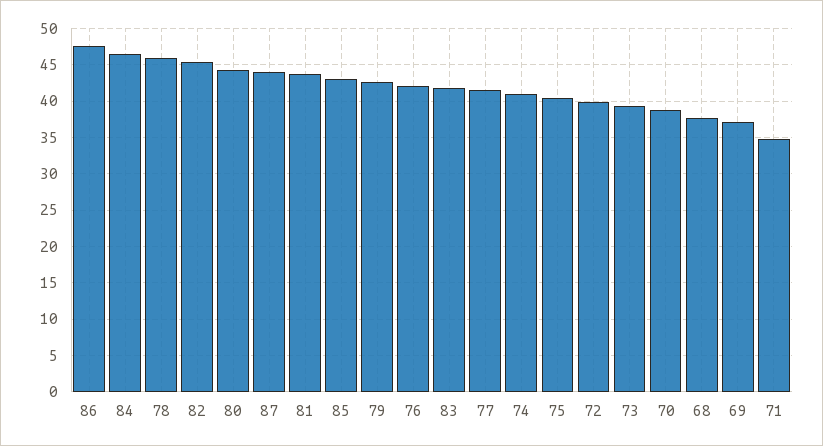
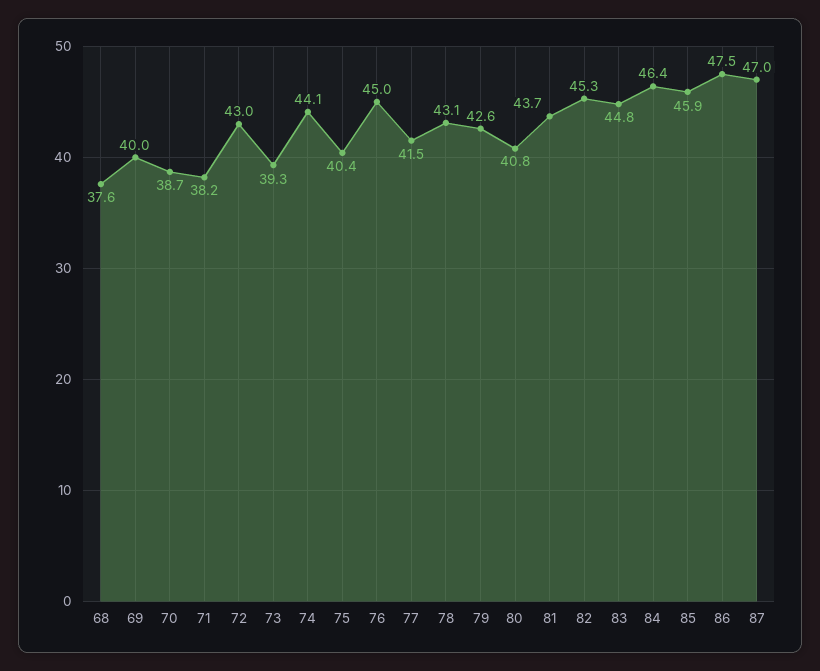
  {
    "86": 47.5,
    "84": 46.4,
-   "78": 46,
+   "78": 43.1,
    "82": 45.3,
-   "80": 44,
+   "80": 40.8,
-   "87": 44,
+   "87": 47,
    "81": 43.7,
-   "85": 43,
+   "85": 45.9,
    "79": 42.6,
-   "76": 42,
+   "76": 45,
-   "83": 42,
+   "83": 44.8,
    "77": 41.5,
-   "74": 41,
+   "74": 44.1,
    "75": 40.4,
-   "72": 40,
+   "72": 43,
    "73": 39.3,
    "70": 38.7,
    "68": 37.6,
-   "69": 37,
+   "69": 40,
-   "71": 35
+   "71": 38.2
  }

